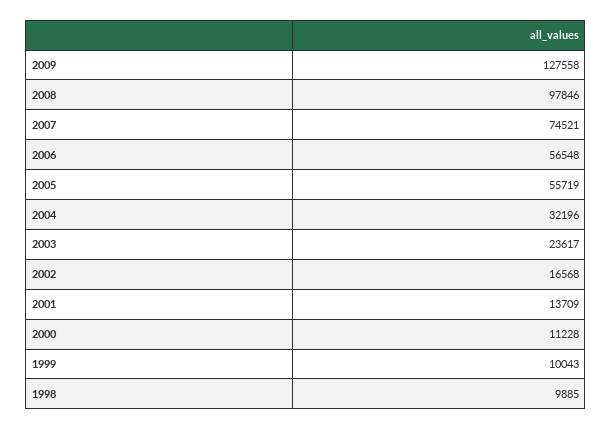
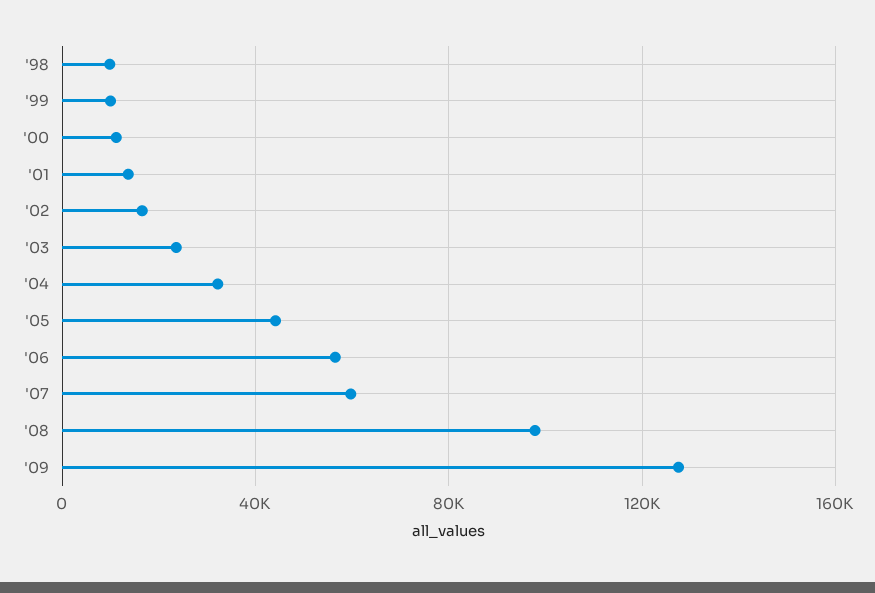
  {
    "2009": 127558,
    "2008": 97846,
-   "2007": 74521,
+   "2007": 60000,
    "2006": 56548,
-   "2005": 55719,
+   "2005": 45000,
    "2004": 32196,
    "2003": 23617,
    "2002": 16568,
    "2001": 13709,
    "2000": 11228,
    "1999": 10043,
    "1998": 9885
  }

